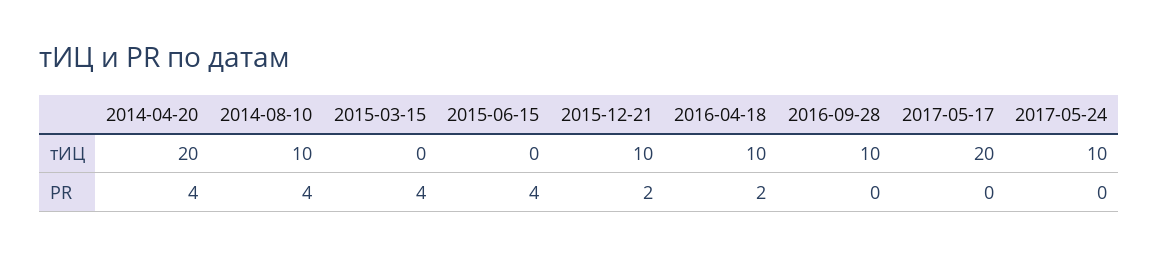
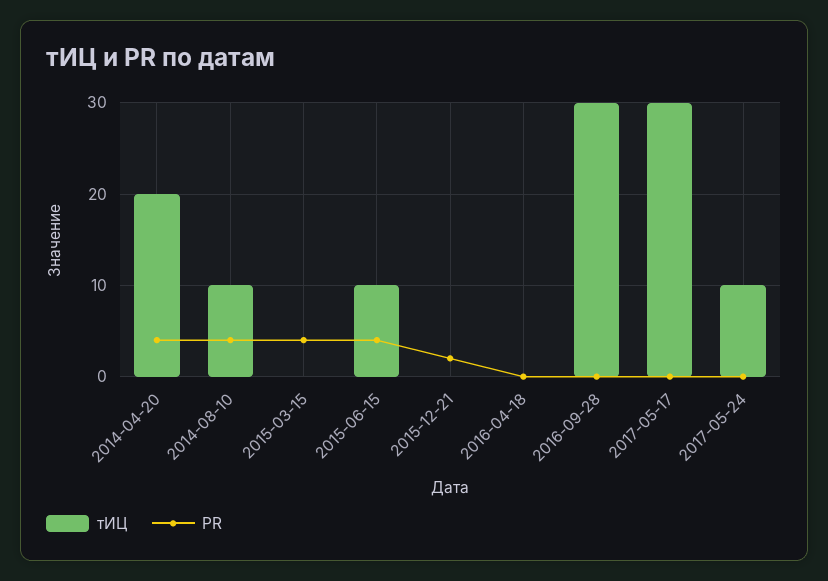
  {
    "тИЦ": {
      "2014-04-20": 20,
      "2014-08-10": 10,
      "2015-03-15": 0,
-     "2015-06-15": 0,
+     "2015-06-15": 10,
-     "2015-12-21": 10,
+     "2015-12-21": 0,
-     "2016-04-18": 10,
+     "2016-04-18": 0,
-     "2016-09-28": 10,
+     "2016-09-28": 30,
-     "2017-05-17": 20,
+     "2017-05-17": 30,
      "2017-05-24": 10
    },
    "PR": {
      "2014-04-20": 4,
      "2014-08-10": 4,
      "2015-03-15": 4,
      "2015-06-15": 4,
      "2015-12-21": 2,
-     "2016-04-18": 2,
+     "2016-04-18": 0,
      "2016-09-28": 0,
      "2017-05-17": 0,
      "2017-05-24": 0
    }
  }

